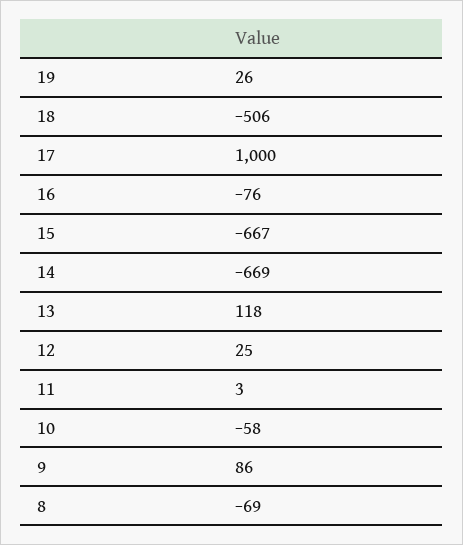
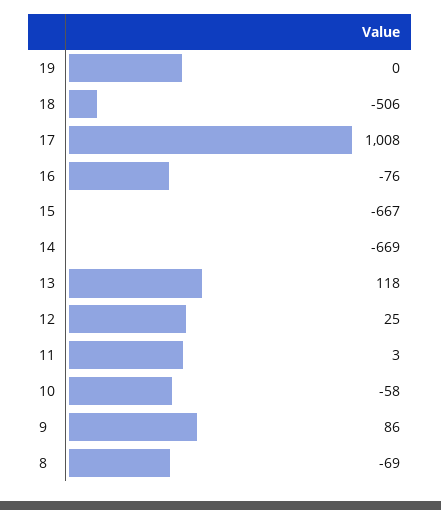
  {
-   "19": 26,
+   "19": 0,
    "18": -506,
-   "17": 1000,
+   "17": 1008,
    "16": -76,
    "15": -667,
    "14": -669,
    "13": 118,
    "12": 25,
    "11": 3,
    "10": -58,
    "9": 86,
    "8": -69
  }

